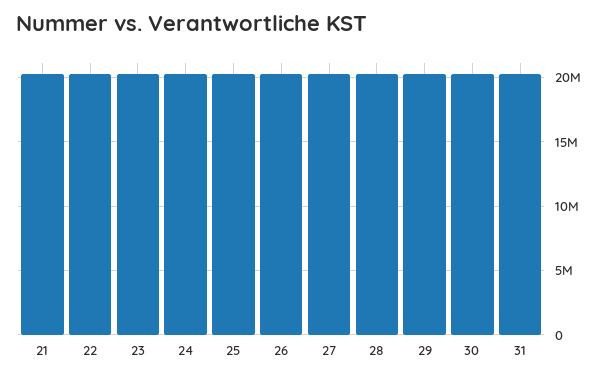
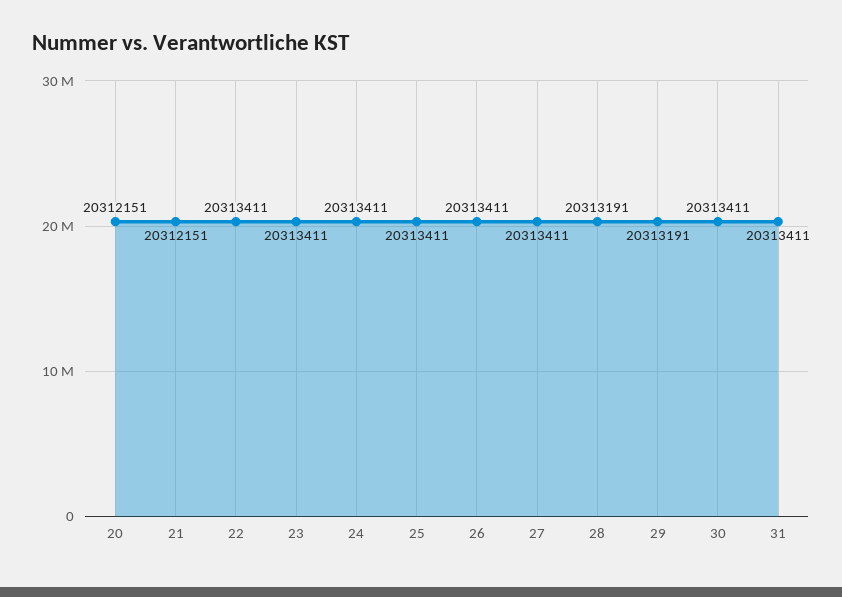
  {
    "21": 20312151,
    "22": 20313411,
    "23": 20313411,
    "24": 20313411,
    "25": 20313411,
    "26": 20313411,
    "27": 20313411,
    "28": 20313191,
    "29": 20313191,
    "30": 20313411,
-   "31": 20313411
+   "31": 20313411,
+   "20": 20312151
  }

